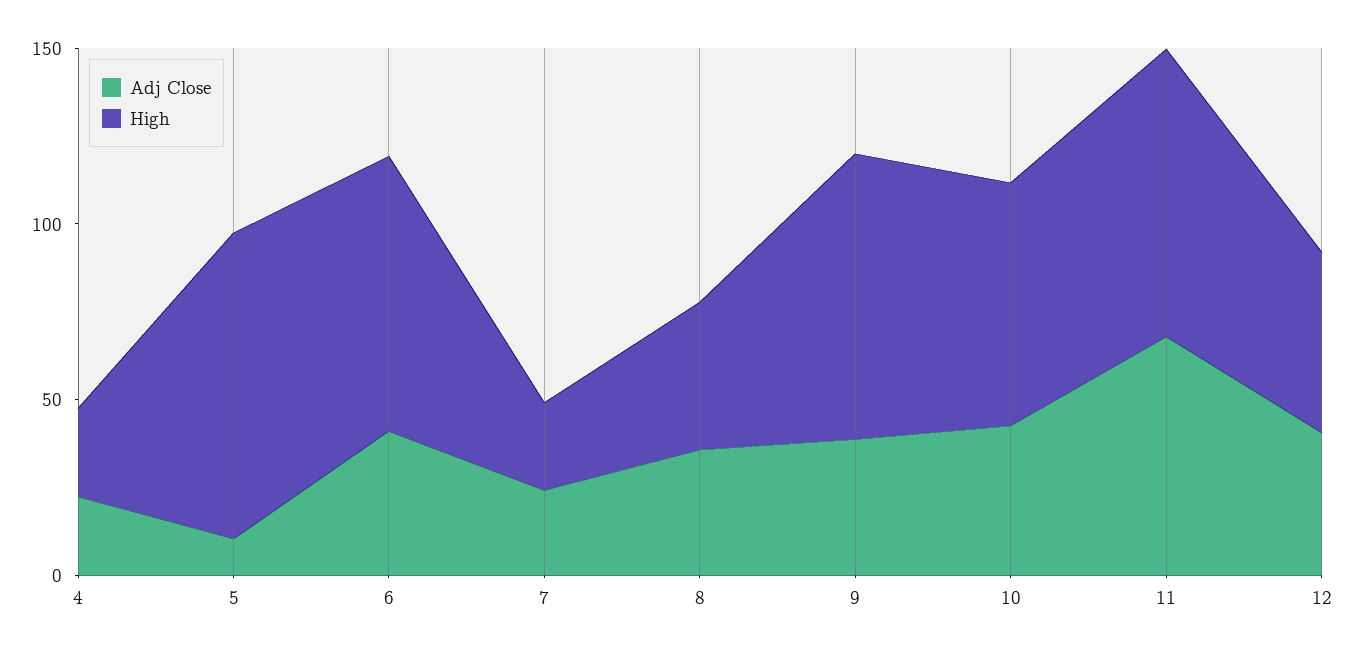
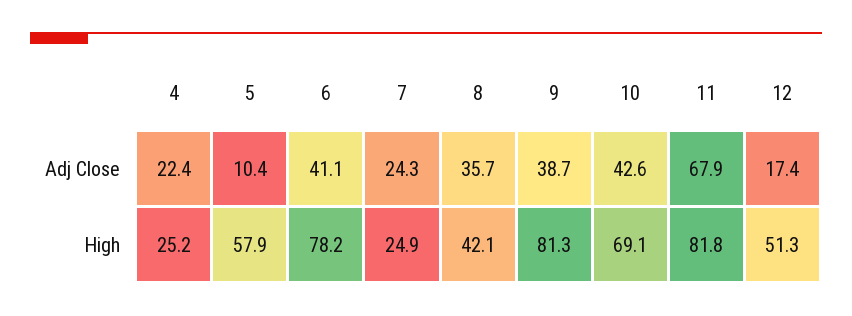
  {
    "Adj Close": {
      "4": 22.4,
      "5": 10.4,
      "6": 41.1,
      "7": 24.3,
      "8": 35.7,
      "9": 38.7,
      "10": 42.6,
      "11": 67.9,
-     "12": 40
+     "12": 17.4
    },
    "High": {
      "4": 25.2,
-     "5": 90,
+     "5": 57.9,
      "6": 78.2,
      "7": 24.9,
      "8": 42.1,
      "9": 81.3,
      "10": 69.1,
      "11": 81.8,
      "12": 51.3
    }
  }

